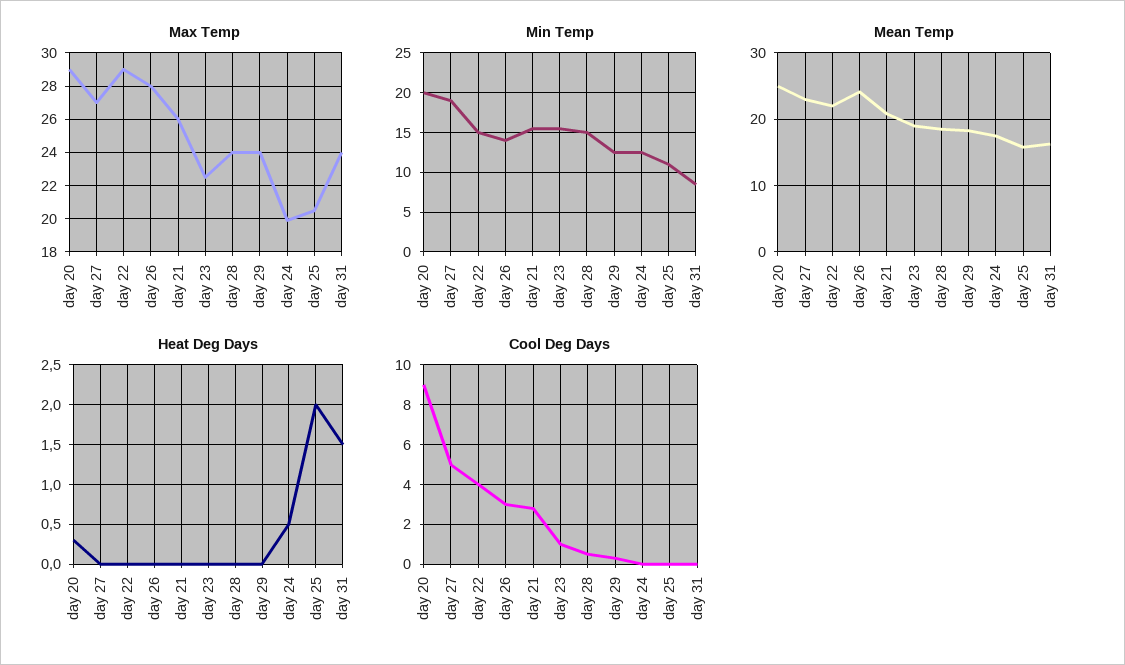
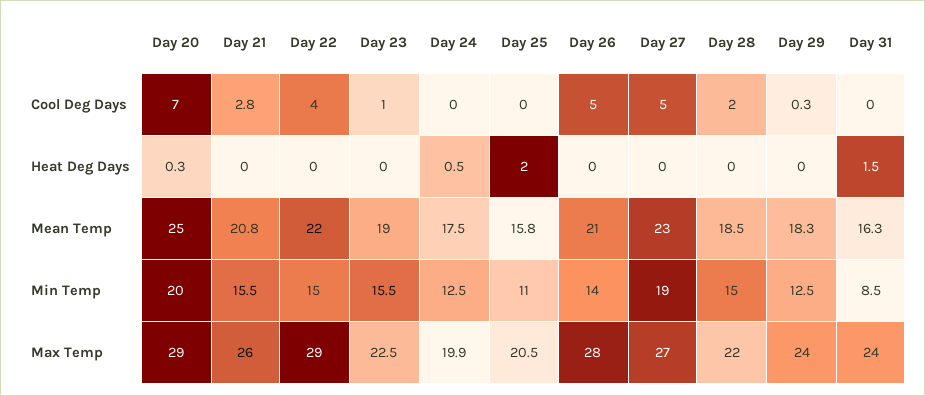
  {
    "Max Temp": {
      "day 20": 29,
      "day 27": 27,
      "day 22": 29,
      "day 26": 28,
      "day 21": 26,
      "day 23": 22.5,
-     "day 28": 24,
+     "day 28": 22,
      "day 29": 24,
      "day 24": 19.9,
      "day 25": 20.5,
      "day 31": 24
    },
    "Min Temp": {
      "day 20": 20,
      "day 27": 19,
      "day 22": 15,
      "day 26": 14,
      "day 21": 15.5,
      "day 23": 15.5,
      "day 28": 15,
      "day 29": 12.5,
      "day 24": 12.5,
      "day 25": 11,
      "day 31": 8.5
    },
    "Mean Temp": {
      "day 20": 25,
      "day 27": 23,
      "day 22": 22,
-     "day 26": 24,
+     "day 26": 21,
      "day 21": 20.8,
      "day 23": 19,
      "day 28": 18.5,
      "day 29": 18.3,
      "day 24": 17.5,
      "day 25": 15.8,
      "day 31": 16.3
    },
    "Heat Deg Days": {
      "day 20": 0.3,
      "day 27": 0,
      "day 22": 0,
      "day 26": 0,
      "day 21": 0,
      "day 23": 0,
      "day 28": 0,
      "day 29": 0,
      "day 24": 0.5,
      "day 25": 2,
      "day 31": 1.5
    },
    "Cool Deg Days": {
-     "day 20": 9,
+     "day 20": 7,
      "day 27": 5,
      "day 22": 4,
-     "day 26": 3,
+     "day 26": 5,
      "day 21": 2.8,
      "day 23": 1,
-     "day 28": 0.5,
+     "day 28": 2,
      "day 29": 0.3,
      "day 24": 0,
      "day 25": 0,
      "day 31": 0
    }
  }

